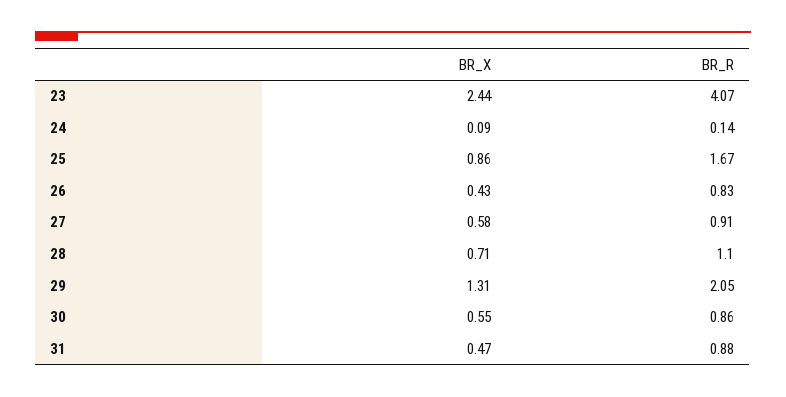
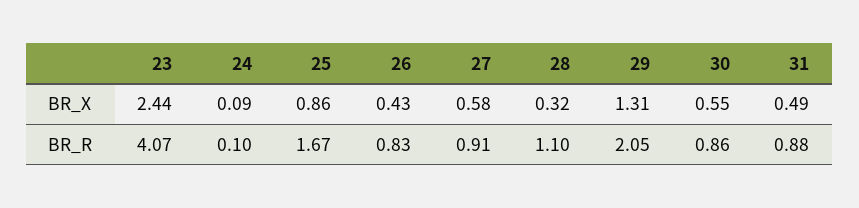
  {
    "BR_X": {
      "23": 2.44,
      "24": 0.09,
      "25": 0.86,
      "26": 0.43,
      "27": 0.58,
-     "28": 0.71,
+     "28": 0.32,
      "29": 1.31,
      "30": 0.55,
-     "31": 0.47
+     "31": 0.49
    },
    "BR_R": {
      "23": 4.07,
-     "24": 0.14,
+     "24": 0.1,
      "25": 1.67,
      "26": 0.83,
      "27": 0.91,
      "28": 1.1,
      "29": 2.05,
      "30": 0.86,
      "31": 0.88
    }
  }

